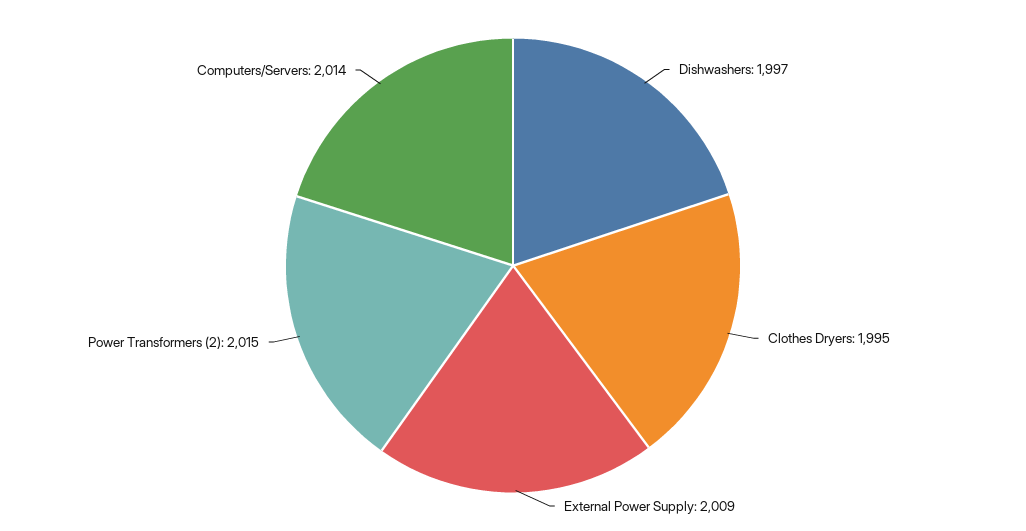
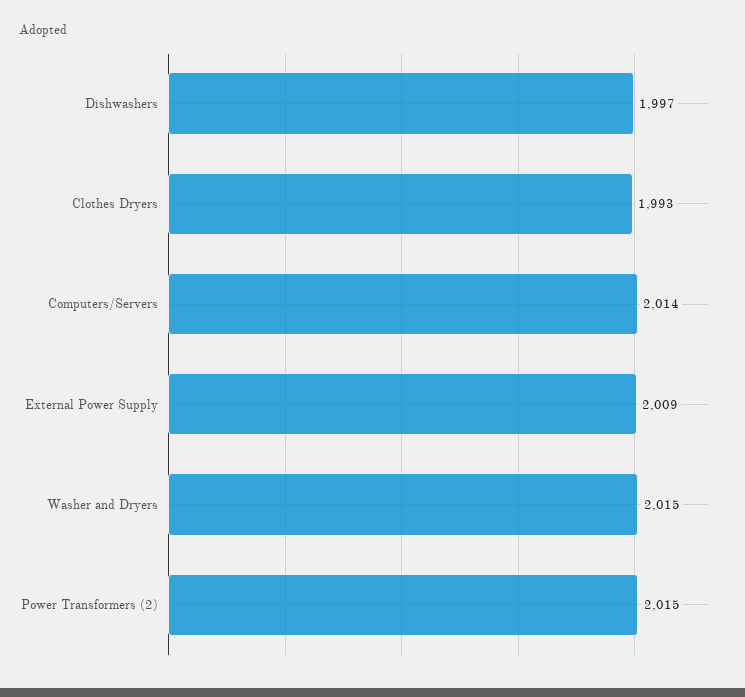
  {
    "Dishwashers": 1997,
-   "Clothes Dryers": 1995,
+   "Clothes Dryers": 1993,
    "External Power Supply": 2009,
    "Power Transformers (2)": 2015,
-   "Computers/Servers": 2014
+   "Computers/Servers": 2014,
+   "Washer and Dryers": 2015
  }

